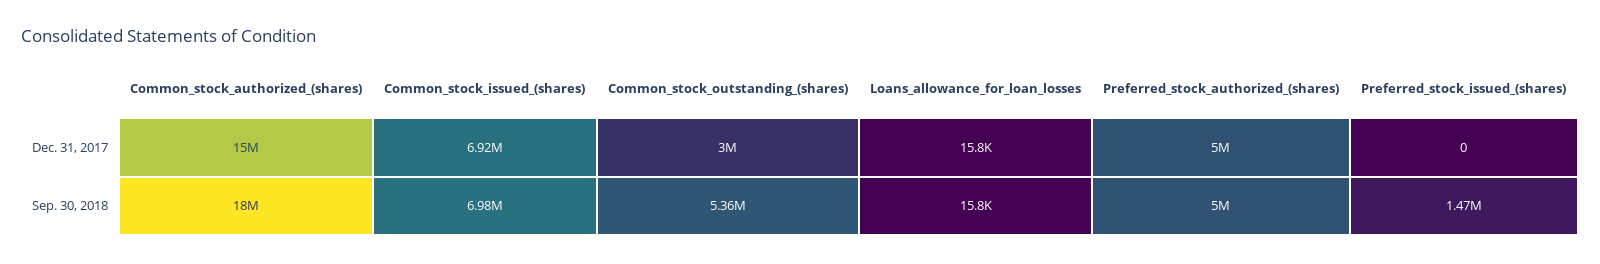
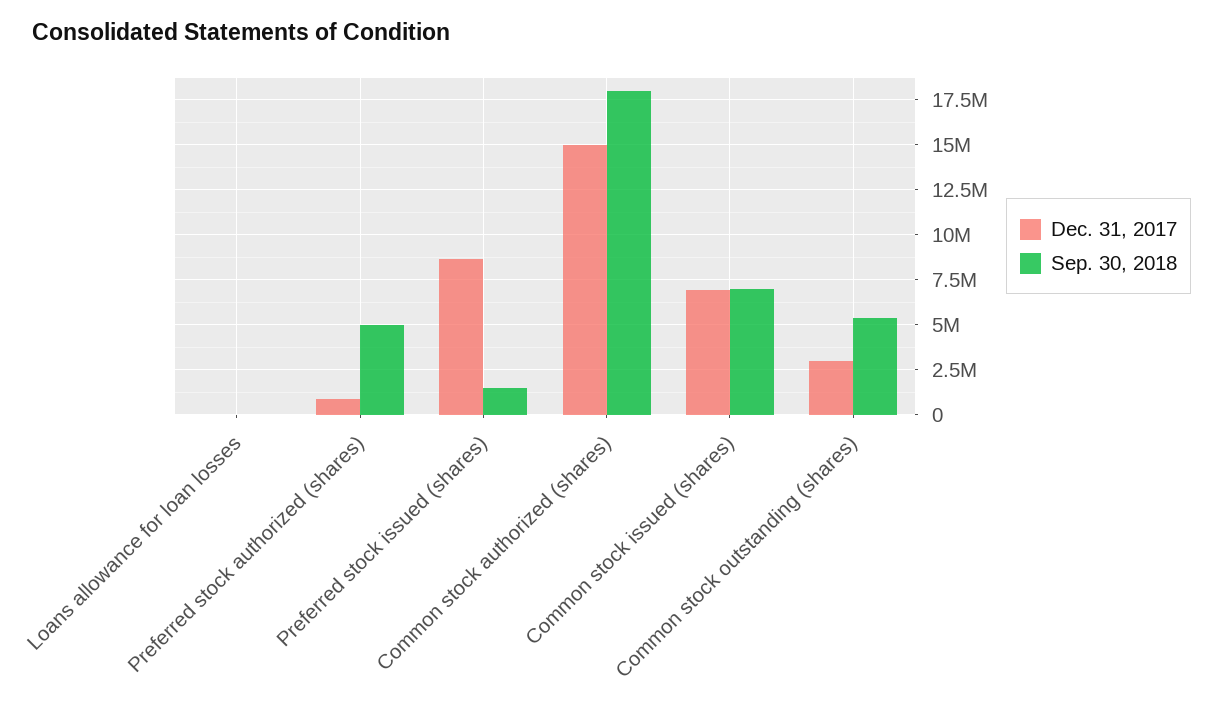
  {
    "Dec. 31, 2017": {
      "Common_stock_authorized_(shares)": 15000000,
      "Common_stock_issued_(shares)": 6920000,
      "Common_stock_outstanding_(shares)": 3000000,
      "Loans_allowance_for_loan_losses": 15800,
-     "Preferred_stock_authorized_(shares)": 5000000,
+     "Preferred_stock_authorized_(shares)": 1000000,
-     "Preferred_stock_issued_(shares)": 0
+     "Preferred_stock_issued_(shares)": 8500000
    },
    "Sep. 30, 2018": {
      "Common_stock_authorized_(shares)": 18000000,
      "Common_stock_issued_(shares)": 6980000,
      "Common_stock_outstanding_(shares)": 5360000,
      "Loans_allowance_for_loan_losses": 15800,
      "Preferred_stock_authorized_(shares)": 5000000,
      "Preferred_stock_issued_(shares)": 1470000
    }
  }

